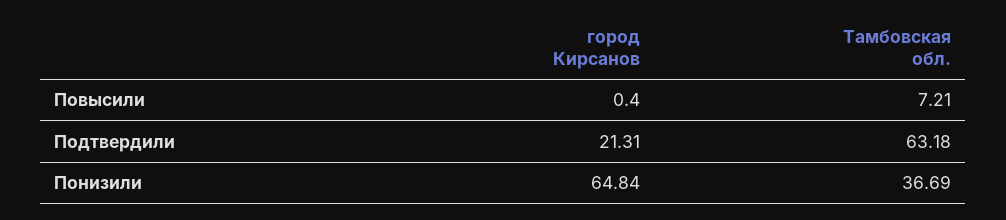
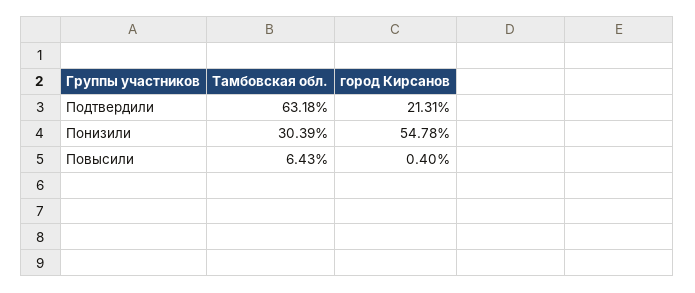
  {
    "город Кирсанов": {
      "Повысили": 0.4,
      "Подтвердили": 21.31,
-     "Понизили": 64.84
+     "Понизили": 54.78
    },
    "Тамбовская обл.": {
-     "Повысили": 7.21,
+     "Повысили": 6.43,
      "Подтвердили": 63.18,
-     "Понизили": 36.69
+     "Понизили": 30.39
    }
  }

